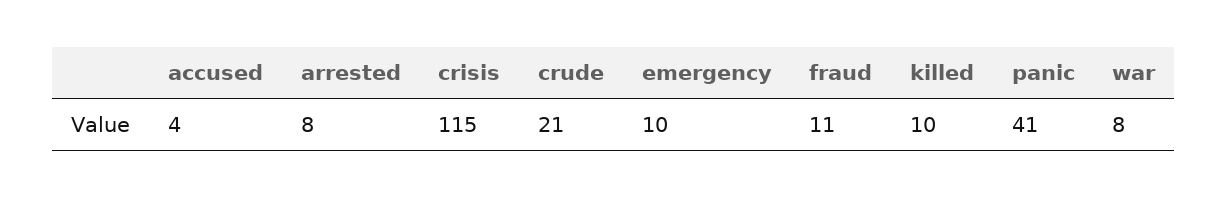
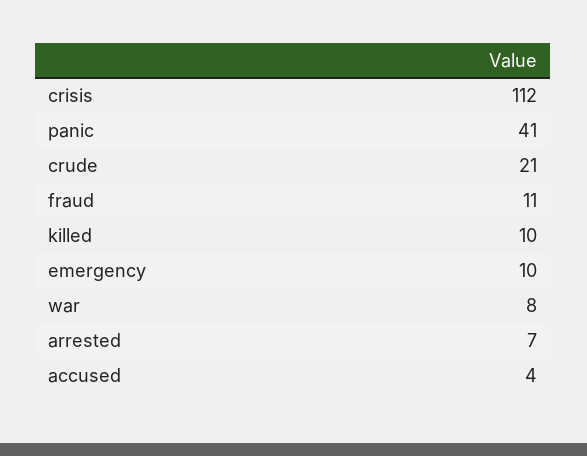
  {
    "accused": 4,
-   "arrested": 8,
+   "arrested": 7,
-   "crisis": 115,
+   "crisis": 112,
    "crude": 21,
    "emergency": 10,
    "fraud": 11,
    "killed": 10,
    "panic": 41,
    "war": 8
  }

